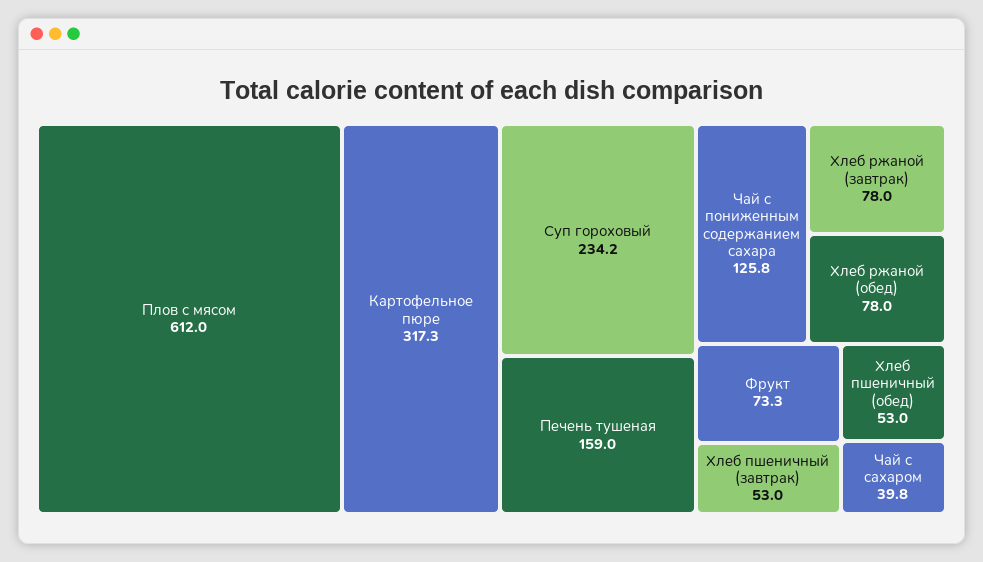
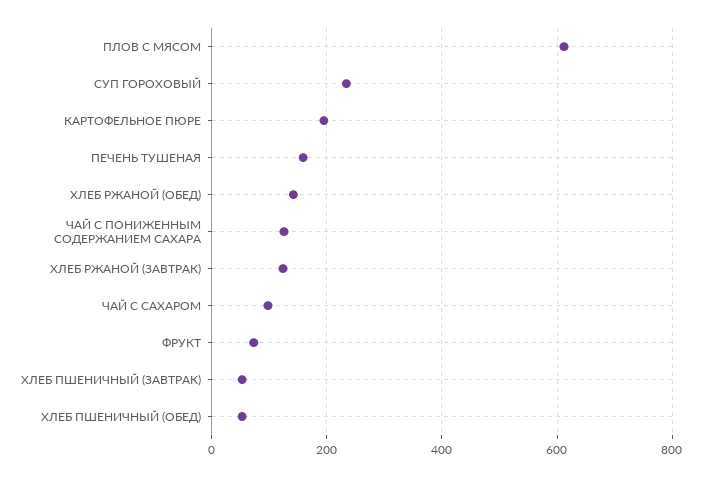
  {
    "Плов с мясом": 612,
-   "Картофельное пюре": 317.3,
+   "Картофельное пюре": 200,
    "Суп гороховый": 234.2,
    "Печень тушеная": 159,
    "Чай с пониженным содержанием сахара": 125.8,
-   "Хлеб ржаной (завтрак)": 78,
+   "Хлеб ржаной (завтрак)": 120,
-   "Хлеб ржаной (обед)": 78,
+   "Хлеб ржаной (обед)": 140,
    "Фрукт": 73.3,
    "Хлеб пшеничный (завтрак)": 53,
    "Хлеб пшеничный (обед)": 53,
-   "Чай с сахаром": 39.8
+   "Чай с сахаром": 100
  }

